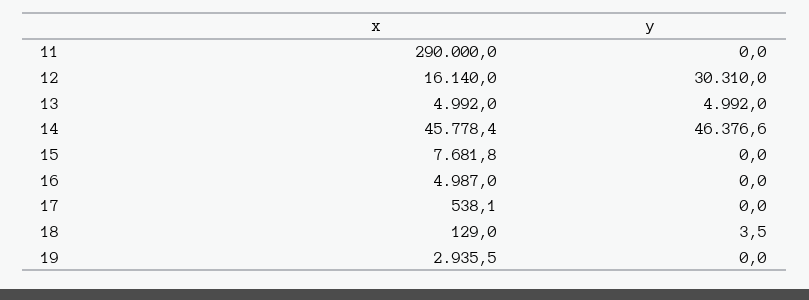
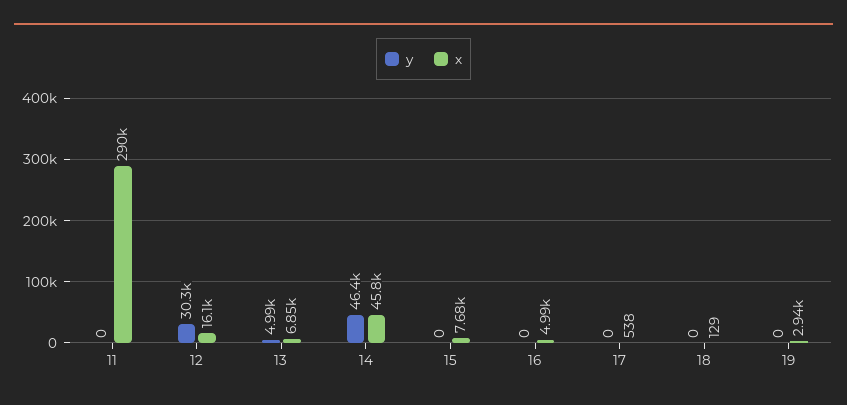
  {
    "x": {
      "11": 290000,
      "12": 16140,
-     "13": 4992,
+     "13": 6850,
      "14": 45778.4,
      "15": 7681.8,
      "16": 4987,
      "17": 538.1,
      "18": 129,
      "19": 2935.5
    },
    "y": {
      "11": 0,
      "12": 30310,
      "13": 4992,
      "14": 46376.6,
      "15": 0,
      "16": 0,
      "17": 0,
-     "18": 3.5,
+     "18": 0,
      "19": 0
    }
  }

